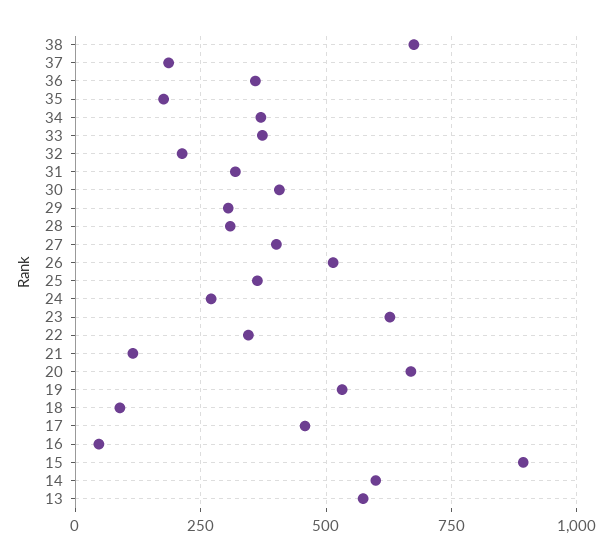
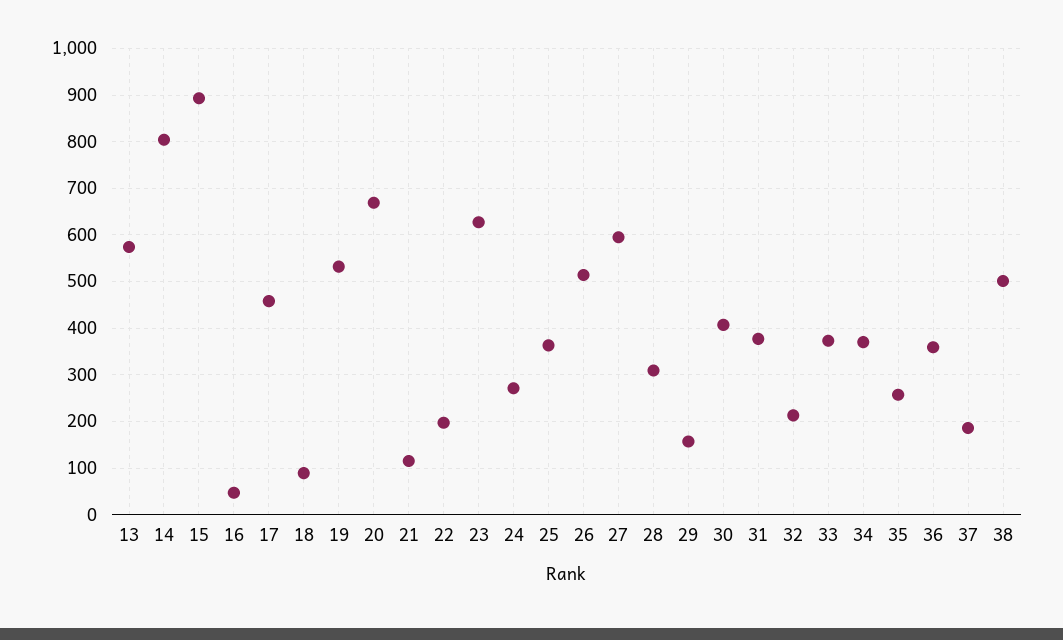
  {
-   "38": 675,
+   "38": 500,
    "37": 180,
    "36": 360,
-   "35": 175,
+   "35": 260,
    "34": 380,
    "33": 380,
    "32": 220,
-   "31": 325,
+   "31": 380,
    "30": 400,
-   "29": 300,
+   "29": 160,
    "28": 300,
-   "27": 400,
+   "27": 600,
    "26": 520,
    "25": 360,
    "24": 280,
    "23": 620,
-   "22": 350,
+   "22": 200,
    "21": 120,
    "20": 660,
    "19": 540,
    "18": 80,
    "17": 460,
    "16": 40,
    "15": 900,
-   "14": 600,
+   "14": 800,
    "13": 580
  }

